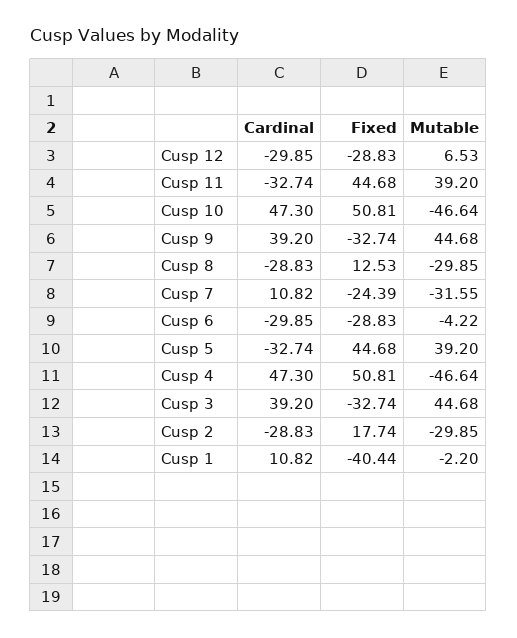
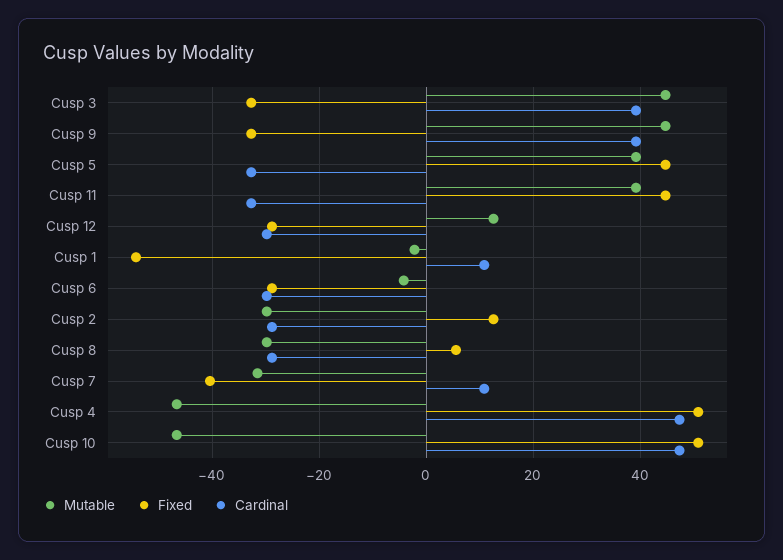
  {
    "Cardinal": {
      "Cusp 12": -29.85,
      "Cusp 11": -32.74,
      "Cusp 10": 47.3,
      "Cusp 9": 39.2,
      "Cusp 8": -28.83,
      "Cusp 7": 10.82,
      "Cusp 6": -29.85,
      "Cusp 5": -32.74,
      "Cusp 4": 47.3,
      "Cusp 3": 39.2,
      "Cusp 2": -28.83,
      "Cusp 1": 10.82
    },
    "Fixed": {
      "Cusp 12": -28.83,
      "Cusp 11": 44.68,
      "Cusp 10": 50.81,
      "Cusp 9": -32.74,
-     "Cusp 8": 12.53,
+     "Cusp 8": 6,
-     "Cusp 7": -24.39,
+     "Cusp 7": -40,
      "Cusp 6": -28.83,
      "Cusp 5": 44.68,
      "Cusp 4": 50.81,
      "Cusp 3": -32.74,
-     "Cusp 2": 17.74,
+     "Cusp 2": 12,
-     "Cusp 1": -40.44
+     "Cusp 1": -54
    },
    "Mutable": {
-     "Cusp 12": 6.53,
+     "Cusp 12": 12,
      "Cusp 11": 39.2,
      "Cusp 10": -46.64,
      "Cusp 9": 44.68,
      "Cusp 8": -29.85,
      "Cusp 7": -31.55,
      "Cusp 6": -4.22,
      "Cusp 5": 39.2,
      "Cusp 4": -46.64,
      "Cusp 3": 44.68,
      "Cusp 2": -29.85,
      "Cusp 1": -2.2
    }
  }

